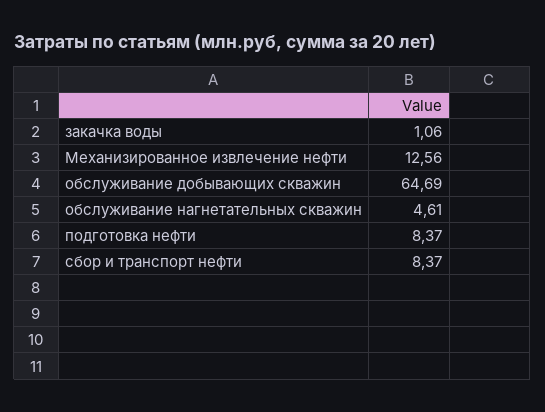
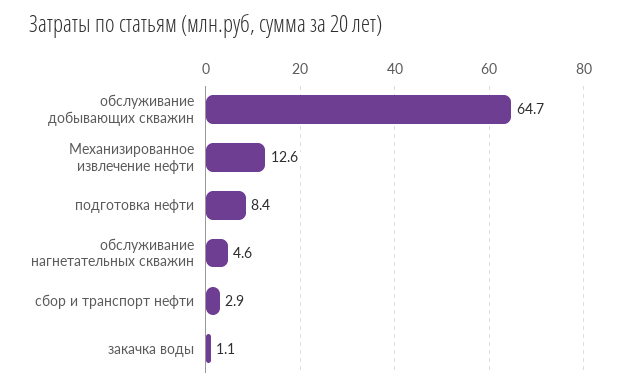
  {
    "закачка воды": 1.06,
    "Механизированное извлечение нефти": 12.56,
    "обслуживание добывающих скважин": 64.69,
    "обслуживание нагнетательных скважин": 4.61,
    "подготовка нефти": 8.37,
-   "сбор и транспорт нефти": 8.37
+   "сбор и транспорт нефти": 2.9
  }

